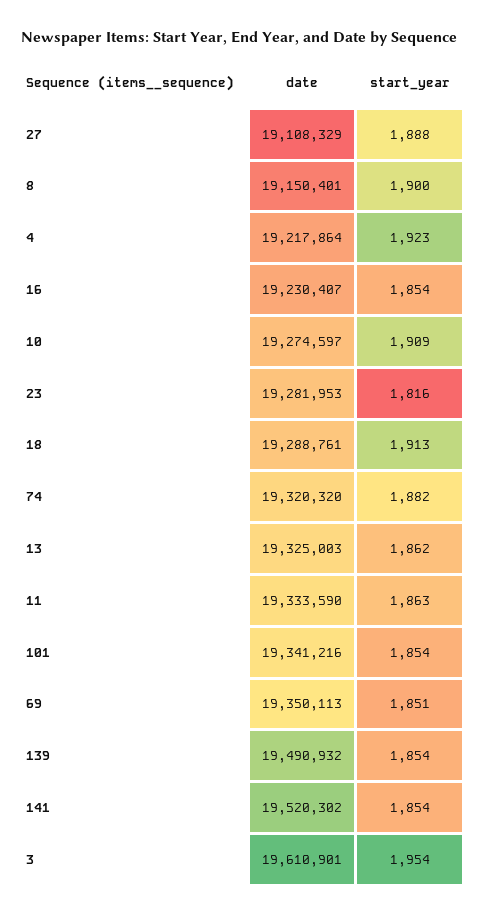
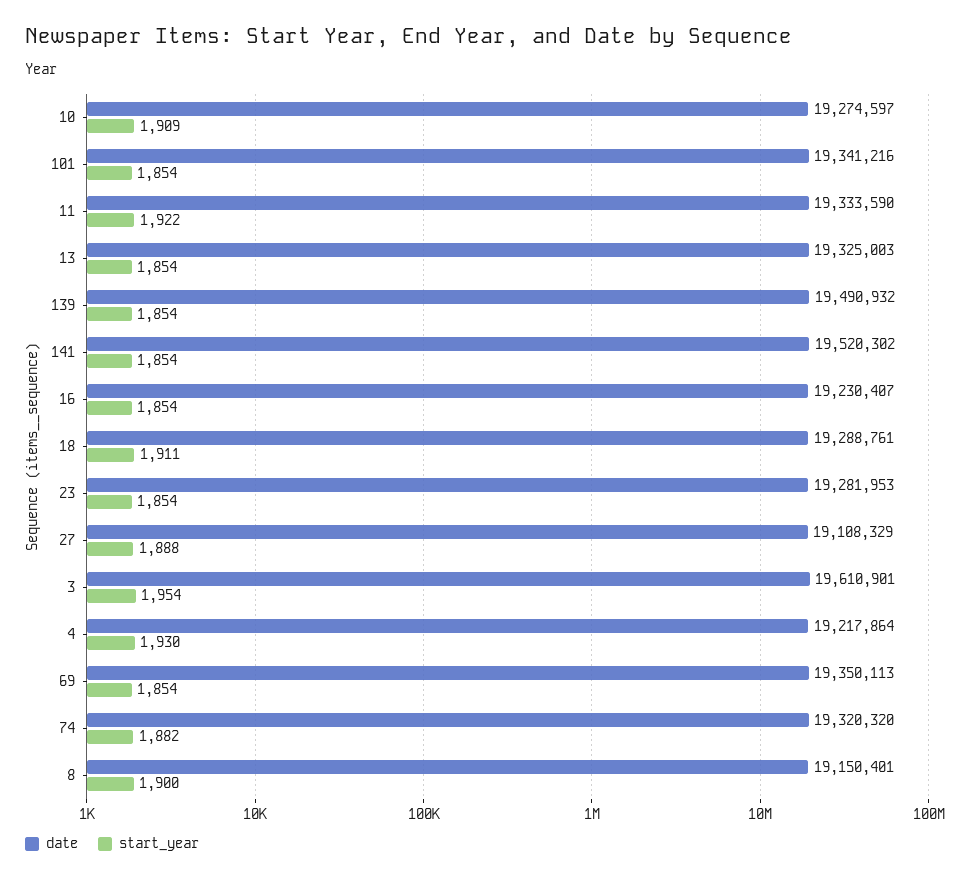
  {
    "date": {
      "27": 19108329,
      "8": 19150401,
      "4": 19217864,
      "16": 19230407,
      "10": 19274597,
      "23": 19281953,
      "18": 19288761,
      "74": 19320320,
      "13": 19325003,
      "11": 19333590,
      "101": 19341216,
      "69": 19350113,
      "139": 19490932,
      "141": 19520302,
      "3": 19610901
    },
    "start_year": {
      "27": 1888,
      "8": 1900,
-     "4": 1923,
+     "4": 1930,
      "16": 1854,
      "10": 1909,
-     "23": 1816,
+     "23": 1854,
-     "18": 1913,
+     "18": 1911,
      "74": 1882,
-     "13": 1862,
+     "13": 1854,
-     "11": 1863,
+     "11": 1922,
      "101": 1854,
-     "69": 1851,
+     "69": 1854,
      "139": 1854,
      "141": 1854,
      "3": 1954
    }
  }

